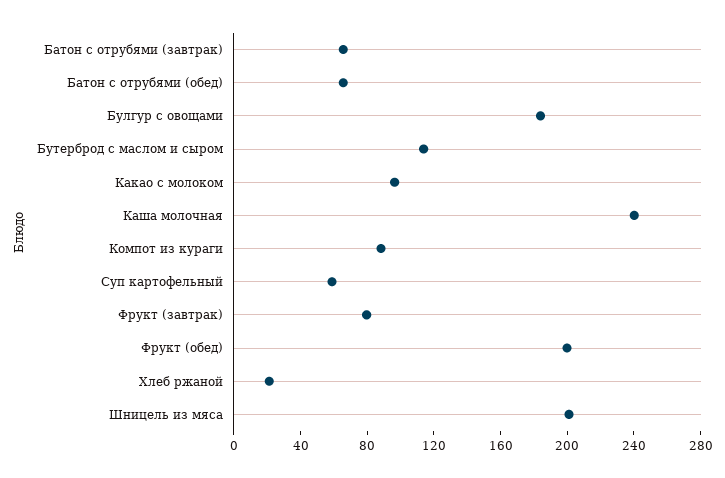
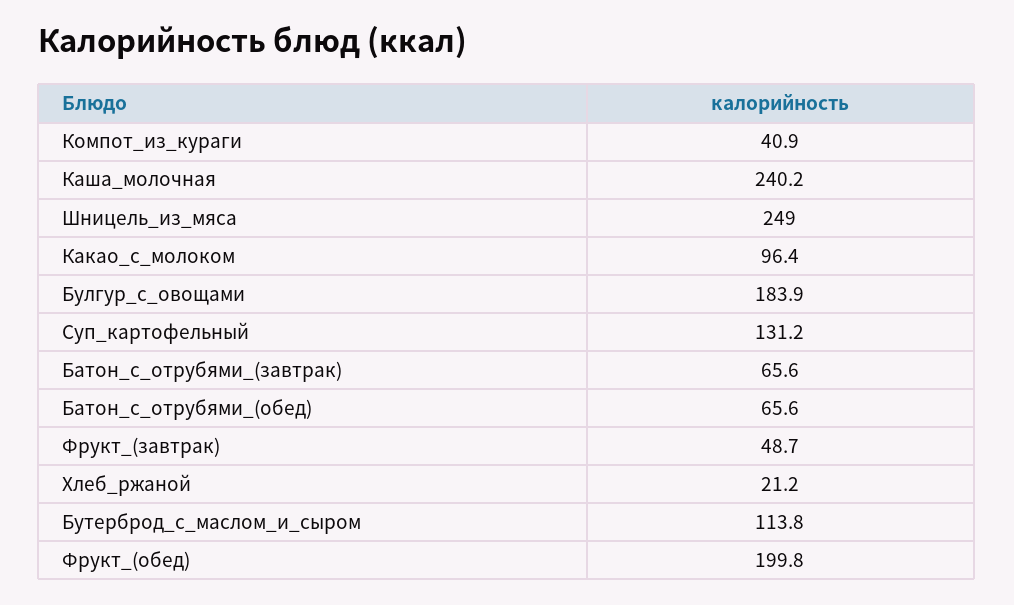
  {
    "Батон с отрубями (завтрак)": 65.6,
    "Батон с отрубями (обед)": 65.6,
    "Булгур с овощами": 183.9,
    "Бутерброд с маслом и сыром": 113.8,
    "Какао с молоком": 96.4,
    "Каша молочная": 240.2,
-   "Компот из кураги": 90,
+   "Компот из кураги": 40.9,
-   "Суп картофельный": 60,
+   "Суп картофельный": 131.2,
-   "Фрукт (завтрак)": 80,
+   "Фрукт (завтрак)": 48.7,
    "Фрукт (обед)": 199.8,
    "Хлеб ржаной": 21.2,
-   "Шницель из мяса": 200
+   "Шницель из мяса": 249
  }

